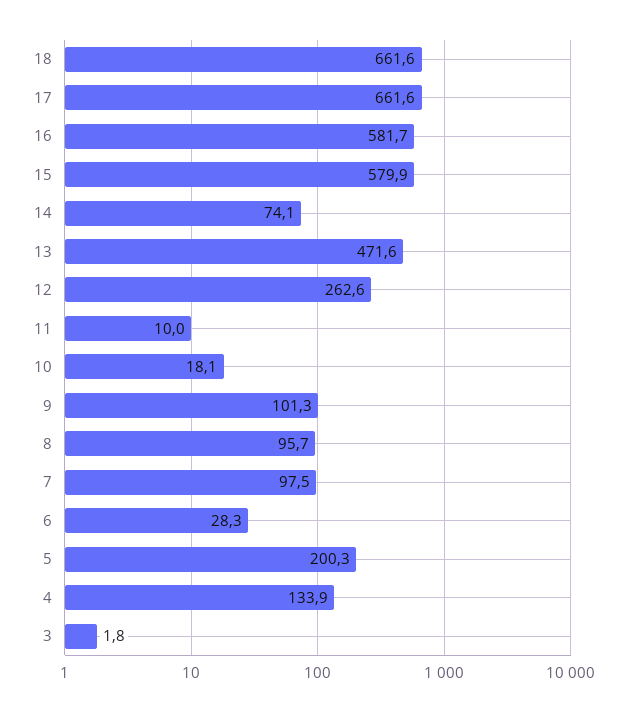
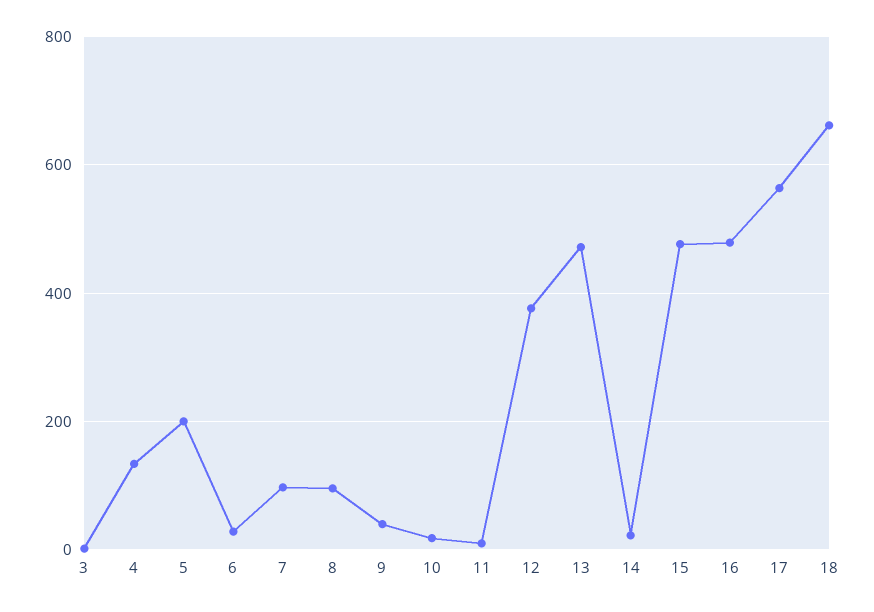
  {
    "18": 661.6,
-   "17": 661.6,
+   "17": 560,
-   "16": 581.7,
+   "16": 480,
-   "15": 579.9,
+   "15": 480,
-   "14": 74.1,
+   "14": 20,
    "13": 471.6,
-   "12": 262.6,
+   "12": 380,
    "11": 10,
    "10": 18.1,
-   "9": 101.3,
+   "9": 40,
    "8": 95.7,
    "7": 97.5,
    "6": 28.3,
    "5": 200.3,
    "4": 133.9,
    "3": 1.8
  }

